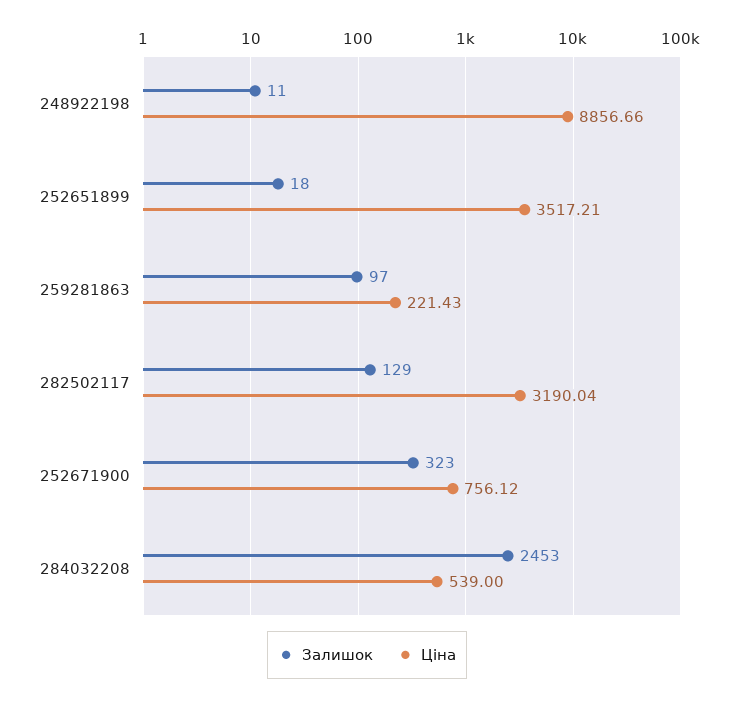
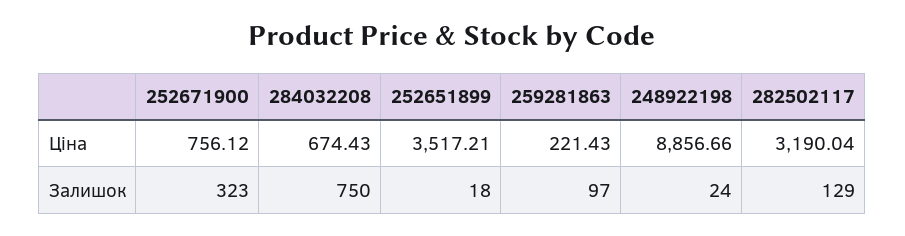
  {
    "Залишок": {
-     "248922198": 11,
+     "248922198": 24,
      "252651899": 18,
      "259281863": 97,
      "282502117": 129,
      "252671900": 323,
-     "284032208": 2453
+     "284032208": 750
    },
    "Ціна": {
      "248922198": 8856.66,
      "252651899": 3517.21,
      "259281863": 221.43,
      "282502117": 3190.04,
      "252671900": 756.12,
-     "284032208": 539
+     "284032208": 674.43
    }
  }

